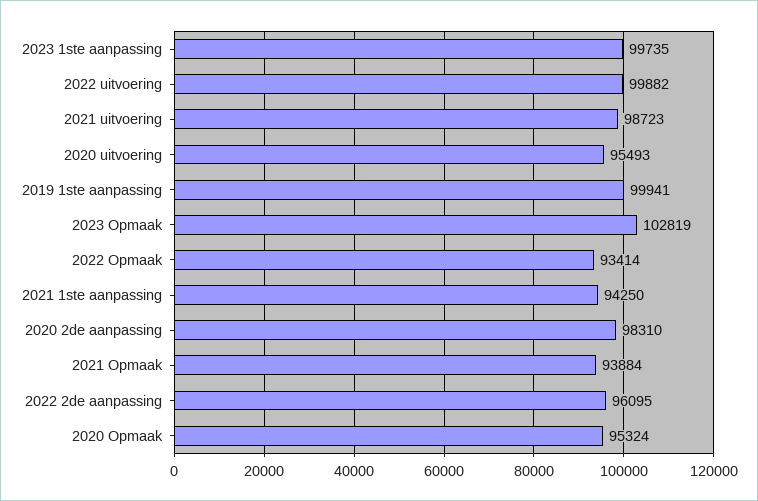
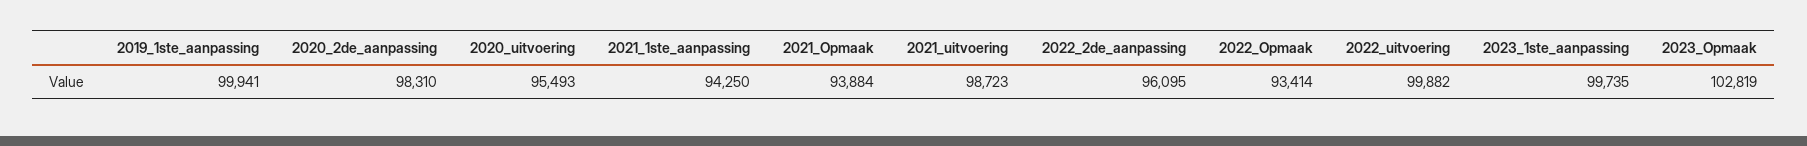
  {
    "2023 1ste aanpassing": 99735,
    "2022 uitvoering": 99882,
    "2021 uitvoering": 98723,
    "2020 uitvoering": 95493,
    "2019 1ste aanpassing": 99941,
    "2023 Opmaak": 102819,
    "2022 Opmaak": 93414,
    "2021 1ste aanpassing": 94250,
    "2020 2de aanpassing": 98310,
    "2021 Opmaak": 93884,
-   "2022 2de aanpassing": 96095,
+   "2022 2de aanpassing": 96095
-   "2020 Opmaak": 95324
  }

